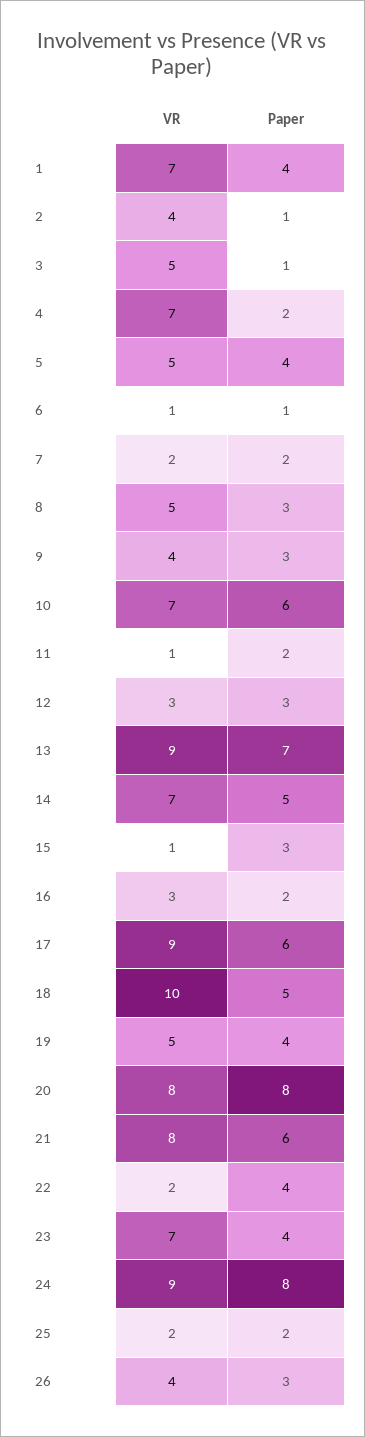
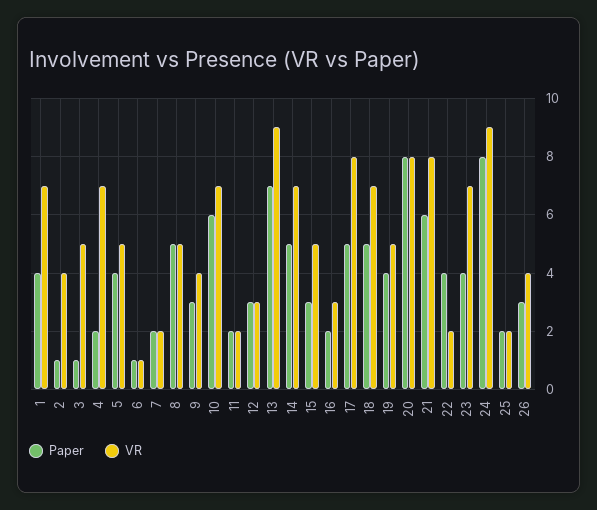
  {
    "VR": {
      "1": 7,
      "2": 4,
      "3": 5,
      "4": 7,
      "5": 5,
      "6": 1,
      "7": 2,
      "8": 5,
      "9": 4,
      "10": 7,
-     "11": 1,
+     "11": 2,
      "12": 3,
      "13": 9,
      "14": 7,
-     "15": 1,
+     "15": 5,
      "16": 3,
-     "17": 9,
+     "17": 8,
-     "18": 10,
+     "18": 7,
      "19": 5,
      "20": 8,
      "21": 8,
      "22": 2,
      "23": 7,
      "24": 9,
      "25": 2,
      "26": 4
    },
    "Paper": {
      "1": 4,
      "2": 1,
      "3": 1,
      "4": 2,
      "5": 4,
      "6": 1,
      "7": 2,
-     "8": 3,
+     "8": 5,
      "9": 3,
      "10": 6,
      "11": 2,
      "12": 3,
      "13": 7,
      "14": 5,
      "15": 3,
      "16": 2,
-     "17": 6,
+     "17": 5,
      "18": 5,
      "19": 4,
      "20": 8,
      "21": 6,
      "22": 4,
      "23": 4,
      "24": 8,
      "25": 2,
      "26": 3
    }
  }

